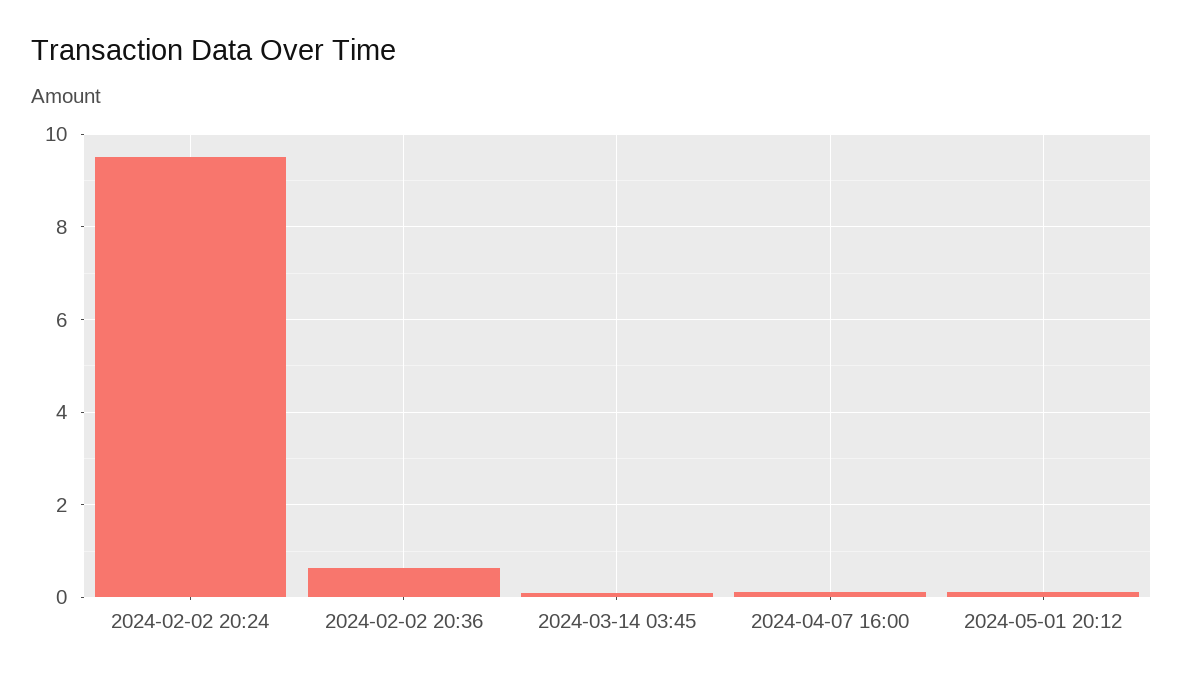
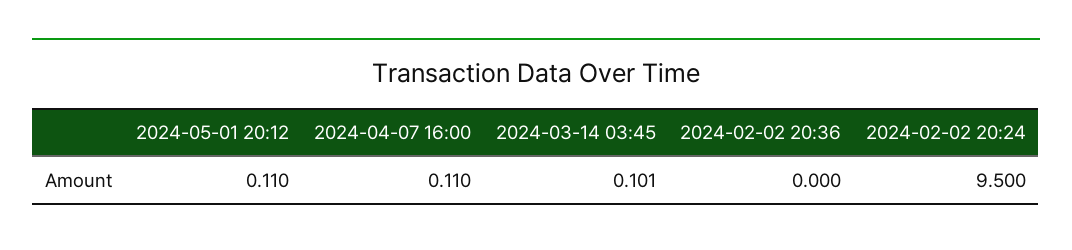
  {
    "2024-02-02 20:24": 9.5,
-   "2024-02-02 20:36": 0.6,
+   "2024-02-02 20:36": 0,
    "2024-03-14 03:45": 0.101,
    "2024-04-07 16:00": 0.11,
    "2024-05-01 20:12": 0.11
  }

